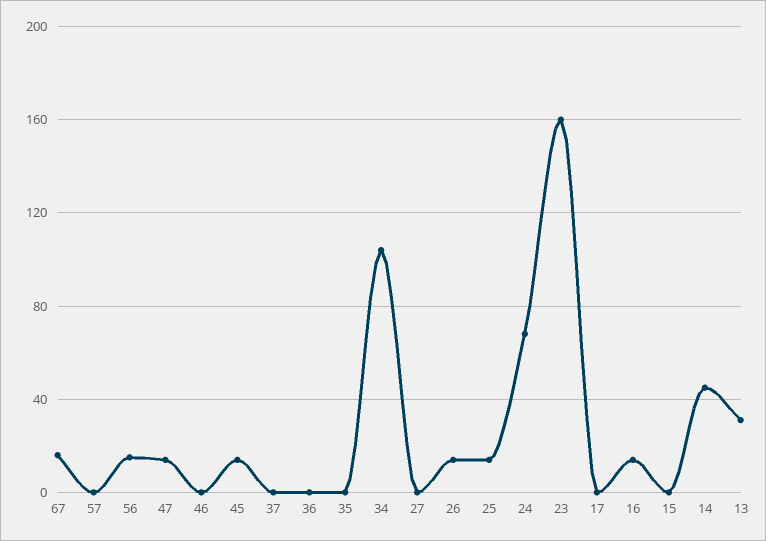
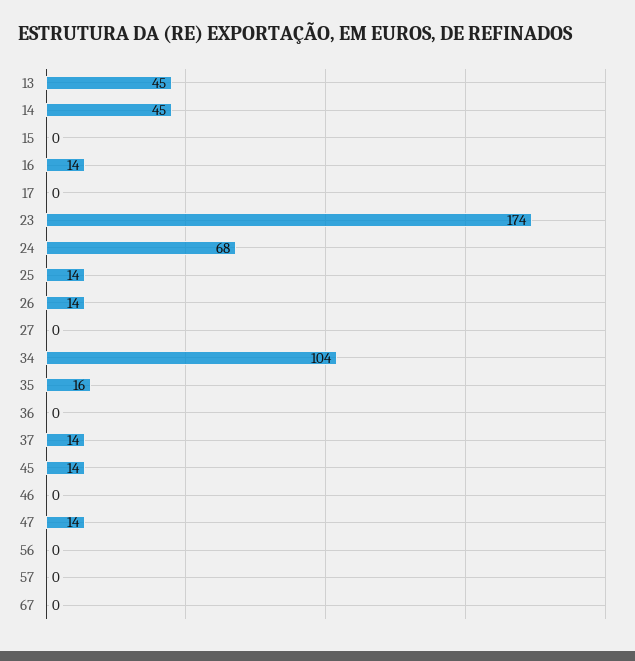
  {
-   "67": 15,
+   "67": 0,
    "57": 0,
-   "56": 15,
+   "56": 0,
    "47": 14,
    "46": 0,
    "45": 14,
-   "37": 0,
+   "37": 14,
    "36": 0,
-   "35": 0,
+   "35": 16,
    "34": 104,
    "27": 0,
    "26": 14,
    "25": 14,
    "24": 68,
-   "23": 160,
+   "23": 174,
    "17": 0,
    "16": 14,
    "15": 0,
    "14": 45,
-   "13": 30
+   "13": 45
  }

